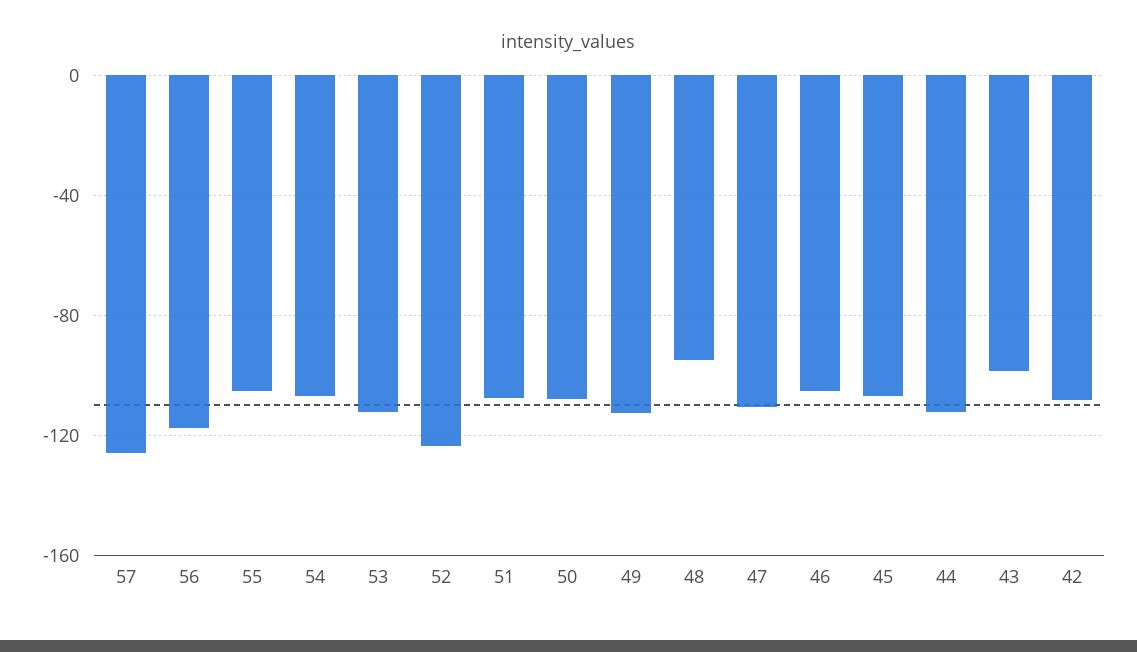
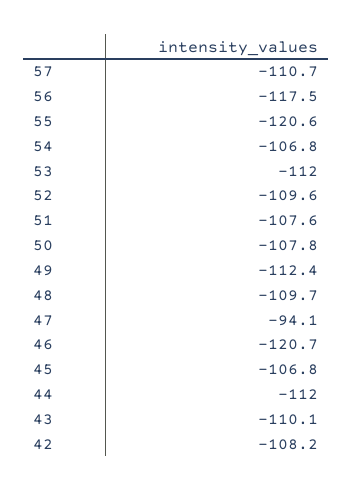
  {
-   "57": -125,
+   "57": -110.7,
    "56": -117.5,
-   "55": -105,
+   "55": -120.6,
    "54": -106.8,
    "53": -112,
-   "52": -125,
+   "52": -109.6,
    "51": -107.6,
    "50": -107.8,
    "49": -112.4,
-   "48": -95,
+   "48": -109.7,
-   "47": -110,
+   "47": -94.1,
-   "46": -105,
+   "46": -120.7,
    "45": -106.8,
    "44": -112,
-   "43": -100,
+   "43": -110.1,
    "42": -108.2
  }

